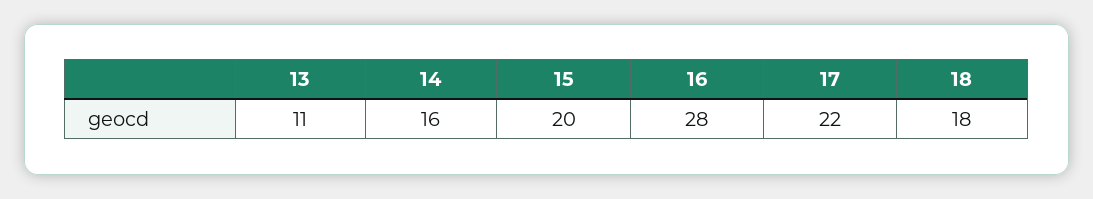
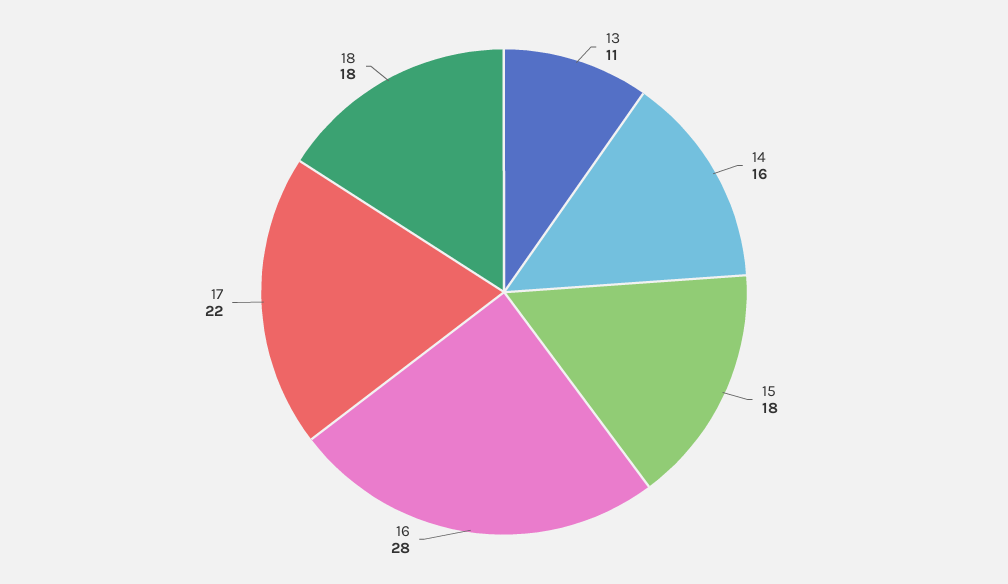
  {
    "13": 11,
    "14": 16,
-   "15": 20,
+   "15": 18,
    "16": 28,
    "17": 22,
    "18": 18
  }

